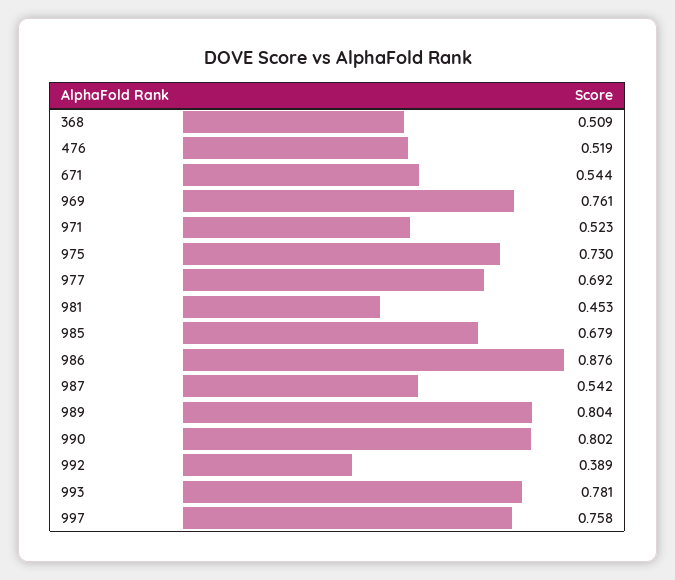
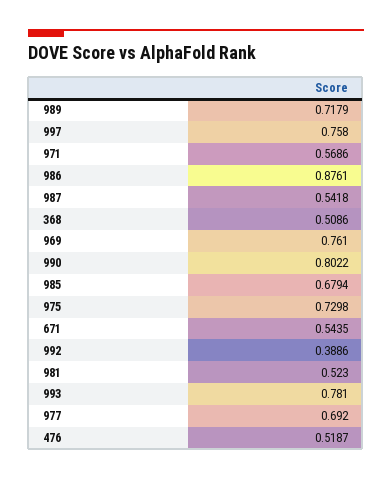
  {
    "368": 0.5086,
    "476": 0.5187,
    "671": 0.5435,
    "969": 0.761,
-   "971": 0.523,
+   "971": 0.5686,
    "975": 0.7298,
    "977": 0.692,
-   "981": 0.453,
+   "981": 0.523,
    "985": 0.6794,
    "986": 0.8761,
    "987": 0.5418,
-   "989": 0.804,
+   "989": 0.7179,
    "990": 0.8022,
    "992": 0.3886,
    "993": 0.781,
    "997": 0.758
  }

